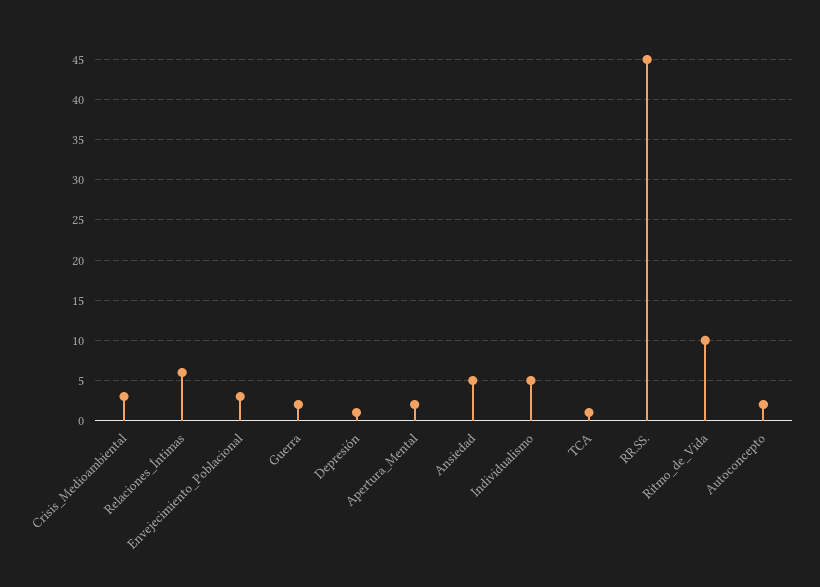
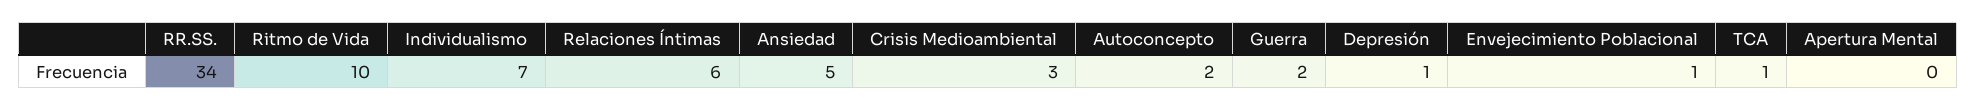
  {
    "Crisis_Medioambiental": 3,
    "Relaciones_Íntimas": 6,
-   "Envejecimiento_Poblacional": 3,
+   "Envejecimiento_Poblacional": 1,
    "Guerra": 2,
    "Depresión": 1,
-   "Apertura_Mental": 2,
+   "Apertura_Mental": 0,
    "Ansiedad": 5,
-   "Individualismo": 5,
+   "Individualismo": 7,
    "TCA": 1,
-   "RR.SS.": 45,
+   "RR.SS.": 34,
    "Ritmo_de_Vida": 10,
    "Autoconcepto": 2
  }

